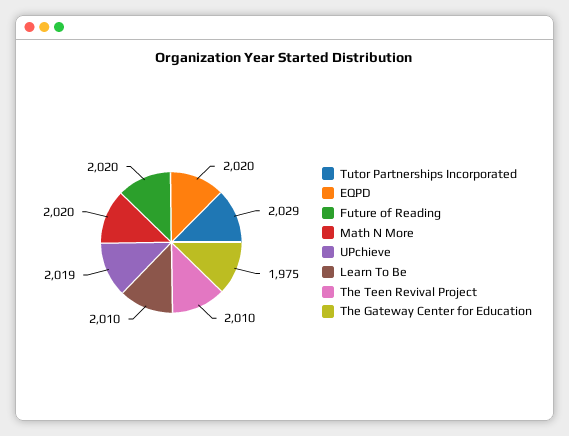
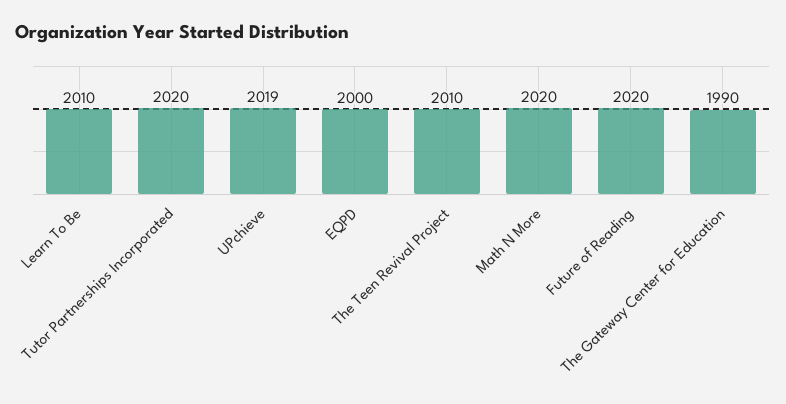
  {
-   "Tutor Partnerships Incorporated": 2029,
+   "Tutor Partnerships Incorporated": 2020,
-   "EQPD": 2020,
+   "EQPD": 2000,
    "Future of Reading": 2020,
    "Math N More": 2020,
    "UPchieve": 2019,
    "Learn To Be": 2010,
    "The Teen Revival Project": 2010,
-   "The Gateway Center for Education": 1975
+   "The Gateway Center for Education": 1990
  }

